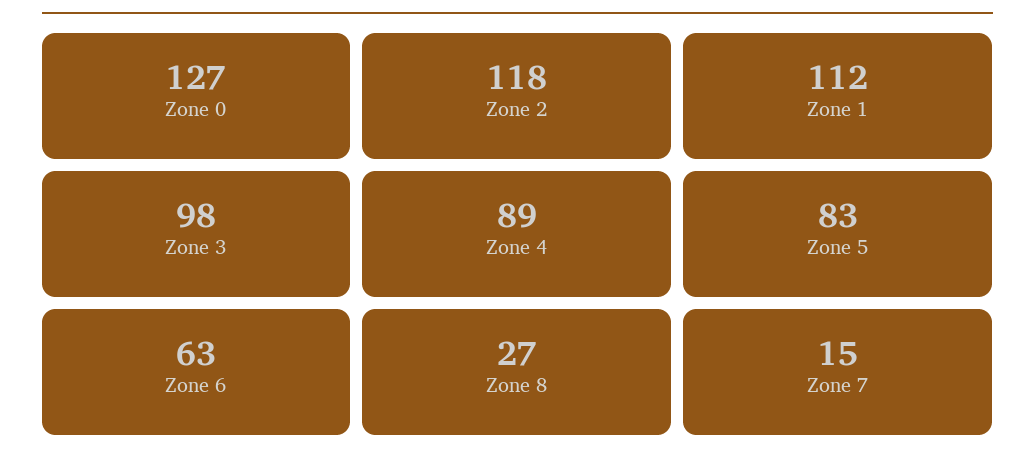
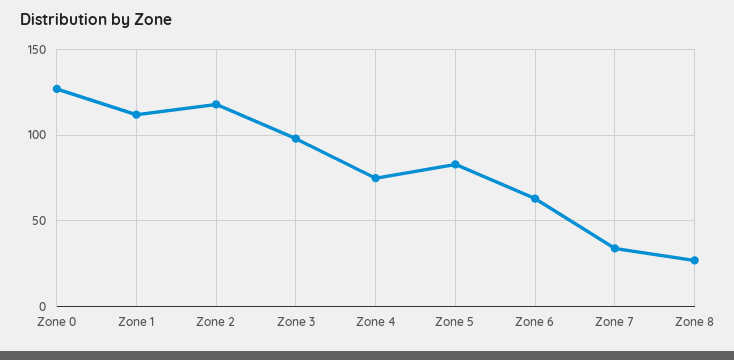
  {
    "Zone 0": 127,
    "Zone 2": 118,
    "Zone 1": 112,
    "Zone 3": 98,
-   "Zone 4": 89,
+   "Zone 4": 75,
    "Zone 5": 83,
    "Zone 6": 63,
    "Zone 8": 27,
-   "Zone 7": 15
+   "Zone 7": 35
  }

